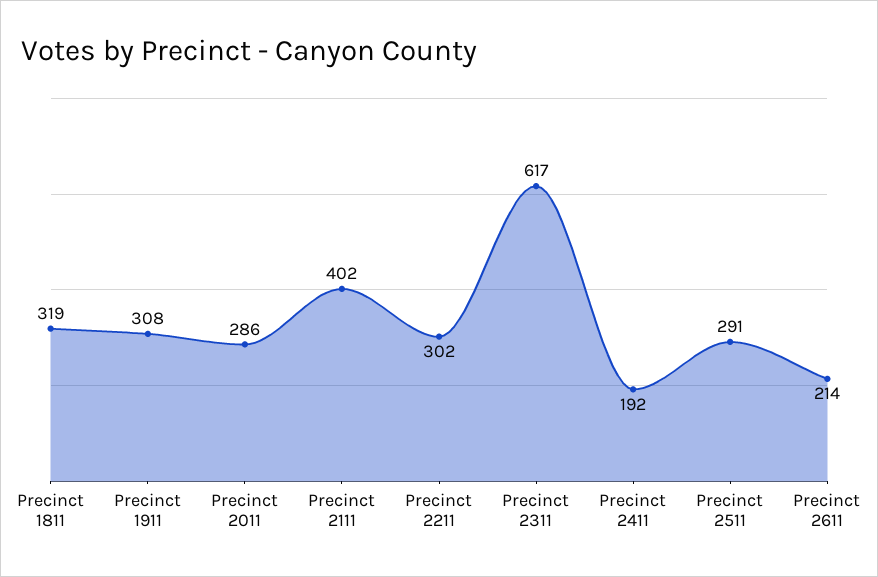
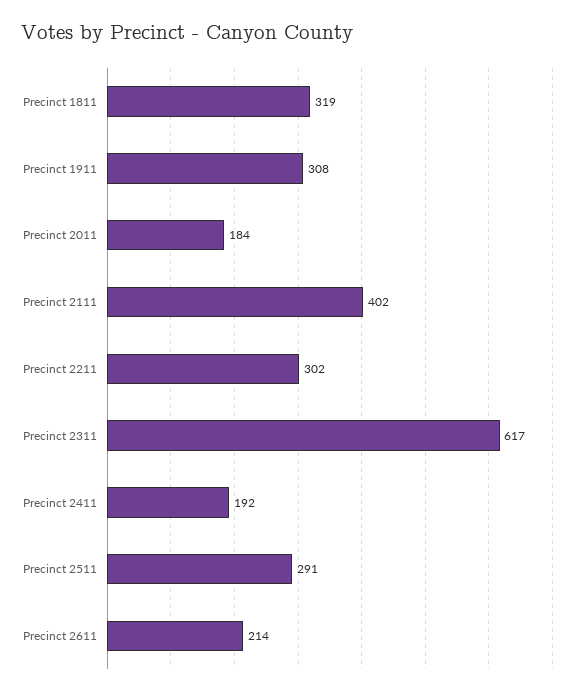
  {
    "Precinct 1811": 319,
    "Precinct 1911": 308,
-   "Precinct 2011": 286,
+   "Precinct 2011": 184,
    "Precinct 2111": 402,
    "Precinct 2211": 302,
    "Precinct 2311": 617,
    "Precinct 2411": 192,
    "Precinct 2511": 291,
    "Precinct 2611": 214
  }

